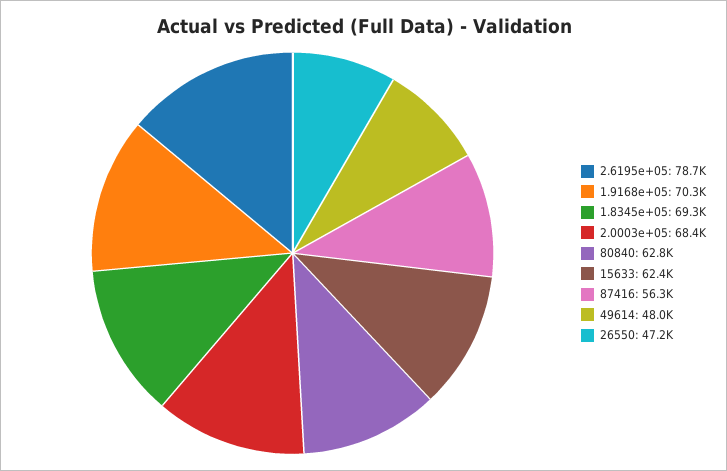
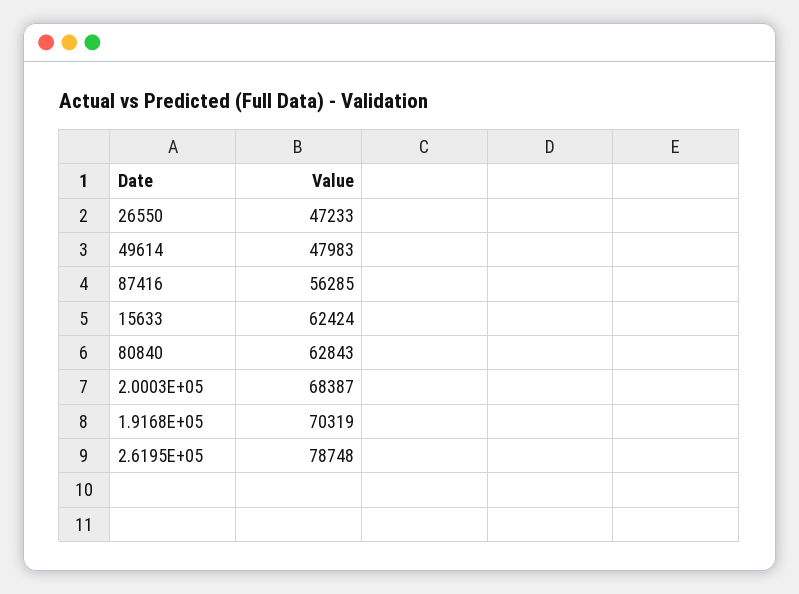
  {
    "2.6195e+05": 78748,
    "1.9168e+05": 70319,
-   "1.8345e+05": 69300,
    "2.0003e+05": 68387,
    "80840": 62843,
    "15633": 62424,
    "87416": 56285,
    "49614": 47983,
    "26550": 47233
  }

